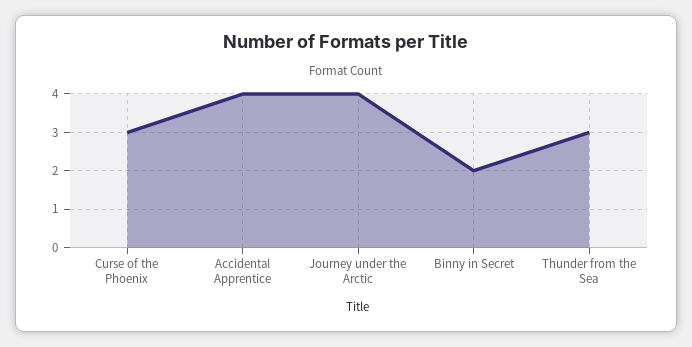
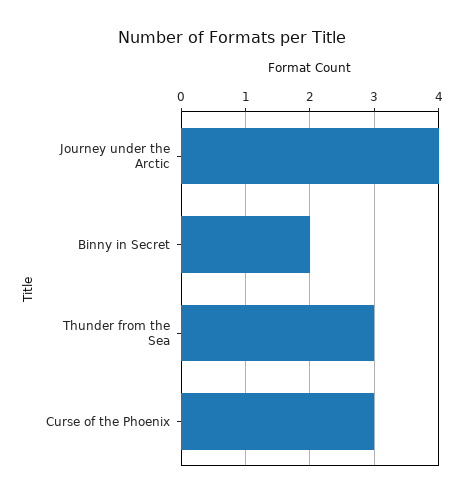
  {
    "Curse of the Phoenix": 3,
-   "Accidental Apprentice": 4,
    "Journey under the Arctic": 4,
    "Binny in Secret": 2,
    "Thunder from the Sea": 3
  }

